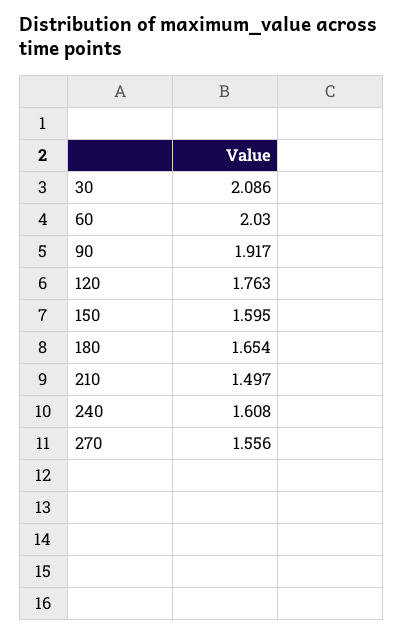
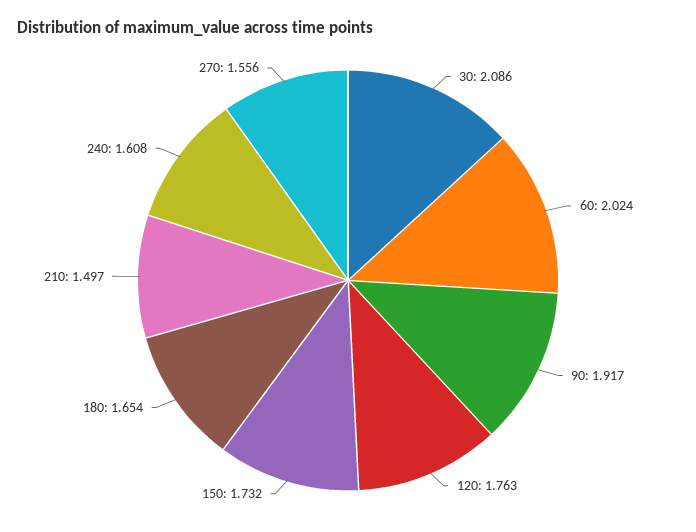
  {
    "30": 2.086,
-   "60": 2.03,
+   "60": 2.024,
    "90": 1.917,
    "120": 1.763,
-   "150": 1.595,
+   "150": 1.732,
    "180": 1.654,
    "210": 1.497,
    "240": 1.608,
    "270": 1.556
  }

